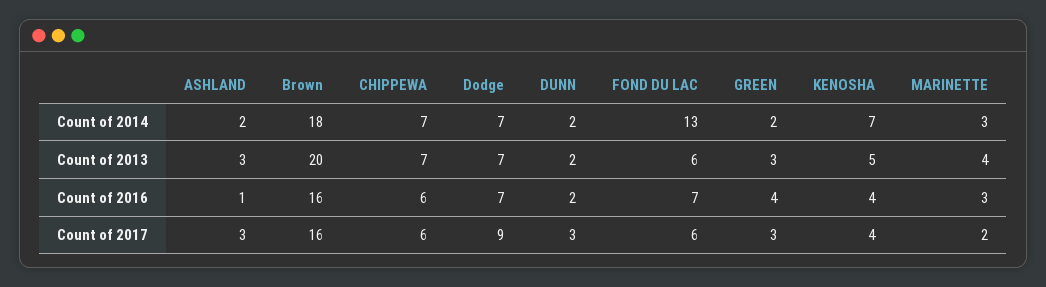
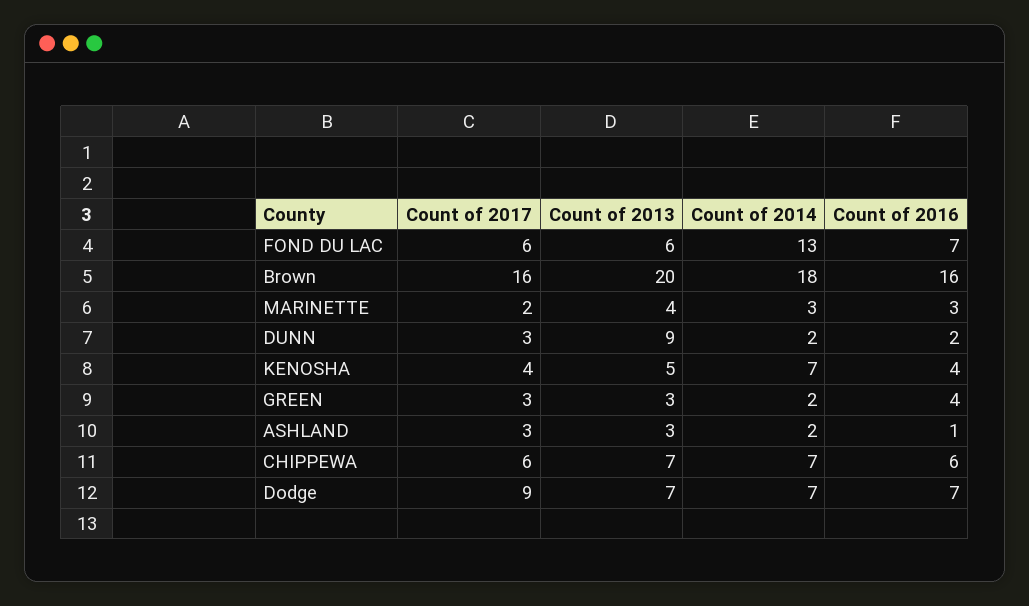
  {
    "ASHLAND": {
      "Count of 2014": 2,
      "Count of 2013": 3,
      "Count of 2016": 1,
      "Count of 2017": 3
    },
    "Brown": {
      "Count of 2014": 18,
      "Count of 2013": 20,
      "Count of 2016": 16,
      "Count of 2017": 16
    },
    "CHIPPEWA": {
      "Count of 2014": 7,
      "Count of 2013": 7,
      "Count of 2016": 6,
      "Count of 2017": 6
    },
    "Dodge": {
      "Count of 2014": 7,
      "Count of 2013": 7,
      "Count of 2016": 7,
      "Count of 2017": 9
    },
    "DUNN": {
      "Count of 2014": 2,
-     "Count of 2013": 2,
+     "Count of 2013": 9,
      "Count of 2016": 2,
      "Count of 2017": 3
    },
    "FOND DU LAC": {
      "Count of 2014": 13,
      "Count of 2013": 6,
      "Count of 2016": 7,
      "Count of 2017": 6
    },
    "GREEN": {
      "Count of 2014": 2,
      "Count of 2013": 3,
      "Count of 2016": 4,
      "Count of 2017": 3
    },
    "KENOSHA": {
      "Count of 2014": 7,
      "Count of 2013": 5,
      "Count of 2016": 4,
      "Count of 2017": 4
    },
    "MARINETTE": {
      "Count of 2014": 3,
      "Count of 2013": 4,
      "Count of 2016": 3,
      "Count of 2017": 2
    }
  }

